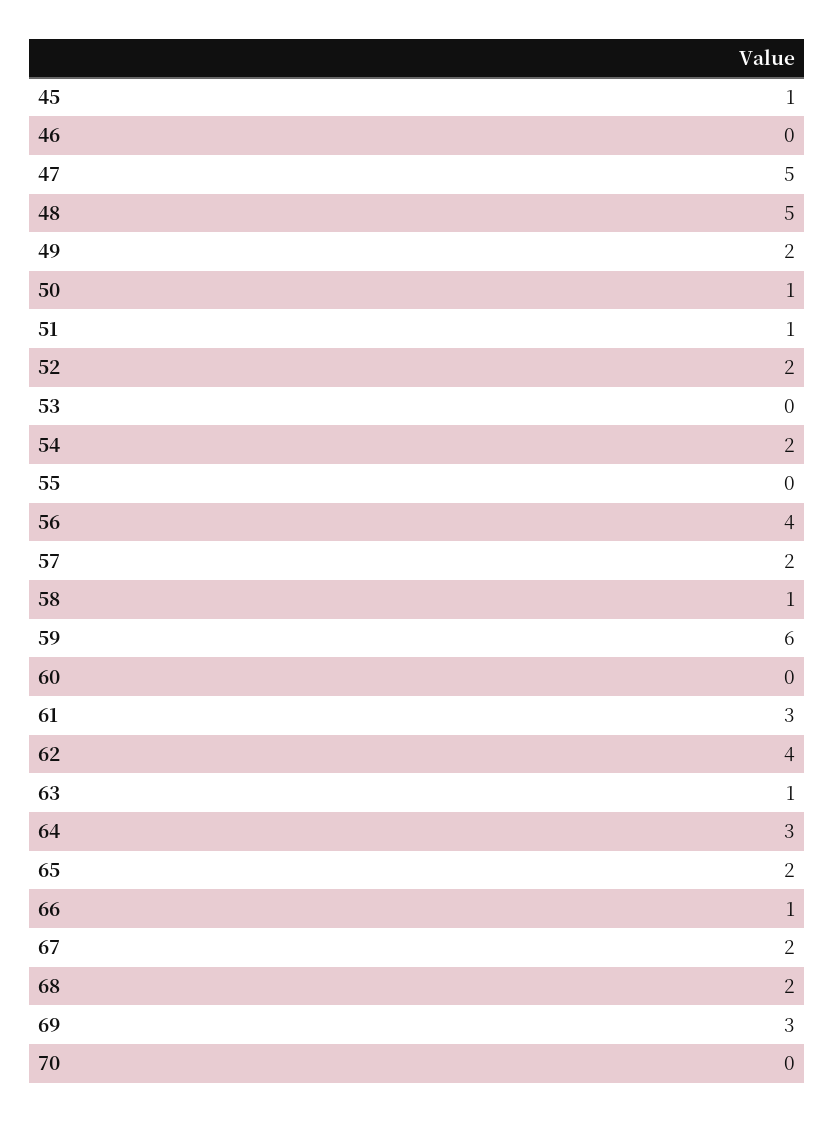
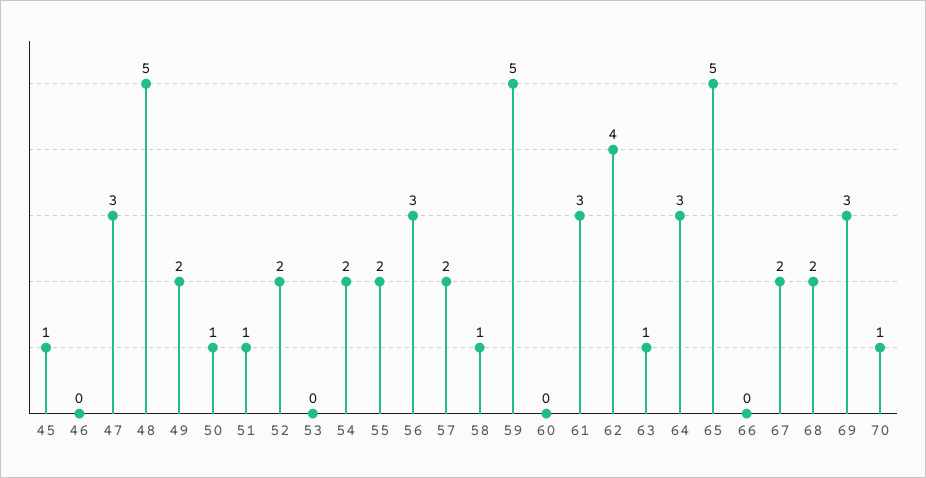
  {
    "45": 1,
    "46": 0,
-   "47": 5,
+   "47": 3,
    "48": 5,
    "49": 2,
    "50": 1,
    "51": 1,
    "52": 2,
    "53": 0,
    "54": 2,
-   "55": 0,
+   "55": 2,
-   "56": 4,
+   "56": 3,
    "57": 2,
    "58": 1,
-   "59": 6,
+   "59": 5,
    "60": 0,
    "61": 3,
    "62": 4,
    "63": 1,
    "64": 3,
-   "65": 2,
+   "65": 5,
-   "66": 1,
+   "66": 0,
    "67": 2,
    "68": 2,
    "69": 3,
-   "70": 0
+   "70": 1
  }

